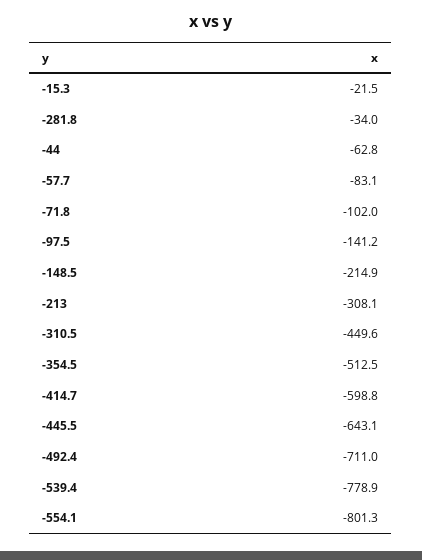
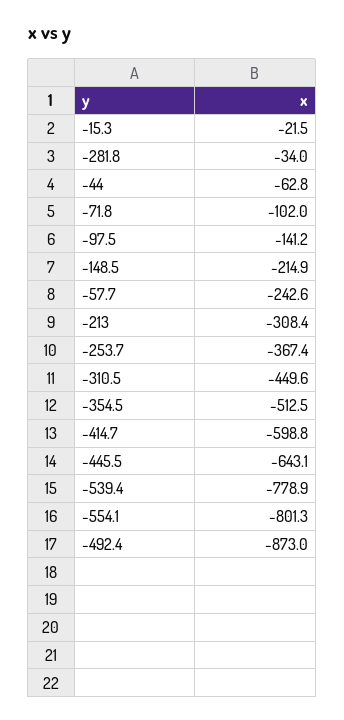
  {
    "-15.3": -21.5,
    "-281.8": -34,
    "-44": -62.8,
-   "-57.7": -83.1,
+   "-57.7": -242.6,
    "-71.8": -102,
    "-97.5": -141.2,
    "-148.5": -214.9,
-   "-213": -308.1,
+   "-213": -308.4,
    "-310.5": -449.6,
    "-354.5": -512.5,
    "-414.7": -598.8,
    "-445.5": -643.1,
-   "-492.4": -711,
+   "-492.4": -873,
    "-539.4": -778.9,
-   "-554.1": -801.3
+   "-554.1": -801.3,
+   "-253.7": -367.4
  }

